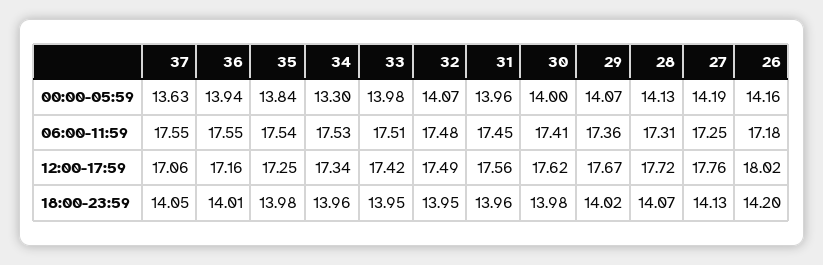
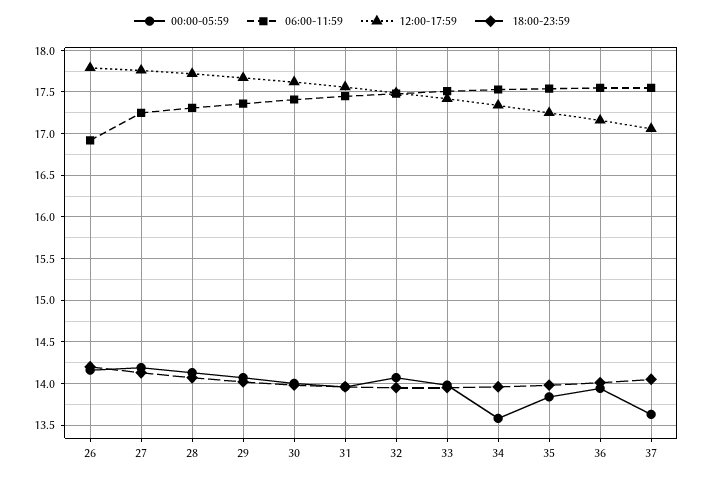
  {
    "00:00-05:59": {
      "37": 13.63,
      "36": 13.94,
      "35": 13.84,
-     "34": 13.3,
+     "34": 13.6,
      "33": 13.98,
      "32": 14.07,
      "31": 13.96,
      "30": 14,
      "29": 14.07,
      "28": 14.13,
      "27": 14.19,
      "26": 14.16
    },
    "06:00-11:59": {
      "37": 17.55,
      "36": 17.55,
      "35": 17.54,
      "34": 17.53,
      "33": 17.51,
      "32": 17.48,
      "31": 17.45,
      "30": 17.41,
      "29": 17.36,
      "28": 17.31,
      "27": 17.25,
-     "26": 17.18
+     "26": 16.9
    },
    "12:00-17:59": {
      "37": 17.06,
      "36": 17.16,
      "35": 17.25,
      "34": 17.34,
      "33": 17.42,
      "32": 17.49,
      "31": 17.56,
      "30": 17.62,
      "29": 17.67,
      "28": 17.72,
      "27": 17.76,
-     "26": 18.02
+     "26": 17.8
    },
    "18:00-23:59": {
      "37": 14.05,
      "36": 14.01,
      "35": 13.98,
      "34": 13.96,
      "33": 13.95,
      "32": 13.95,
      "31": 13.96,
      "30": 13.98,
      "29": 14.02,
      "28": 14.07,
      "27": 14.13,
      "26": 14.2
    }
  }

